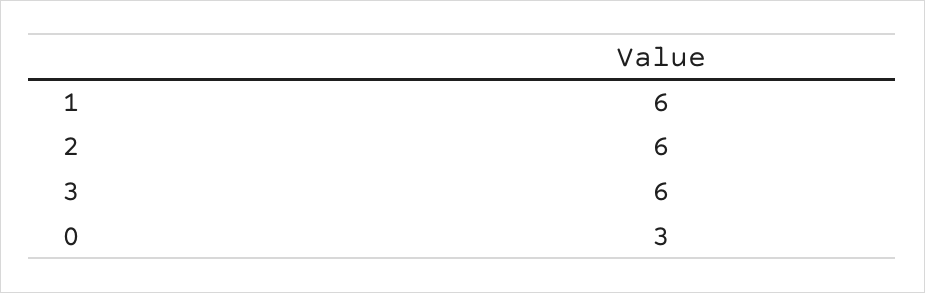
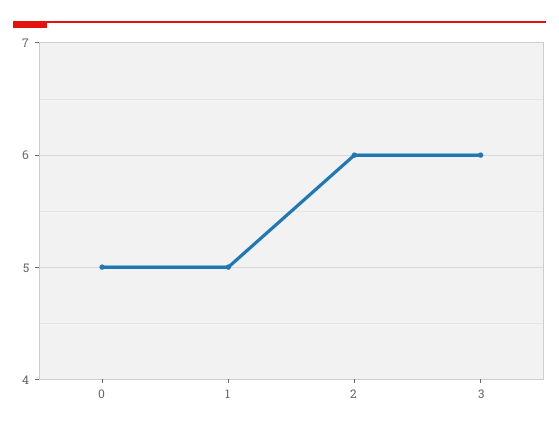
  {
-   "1": 6,
+   "1": 5,
    "2": 6,
    "3": 6,
-   "0": 3
+   "0": 5
  }

